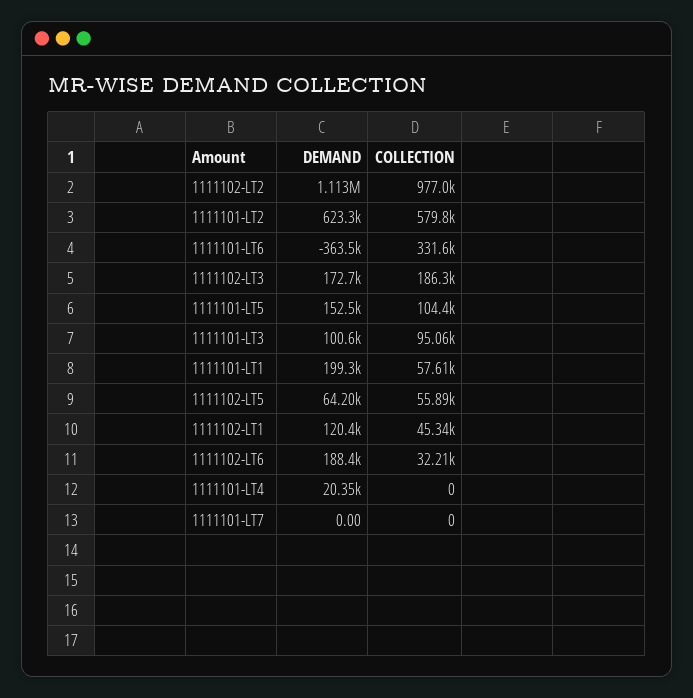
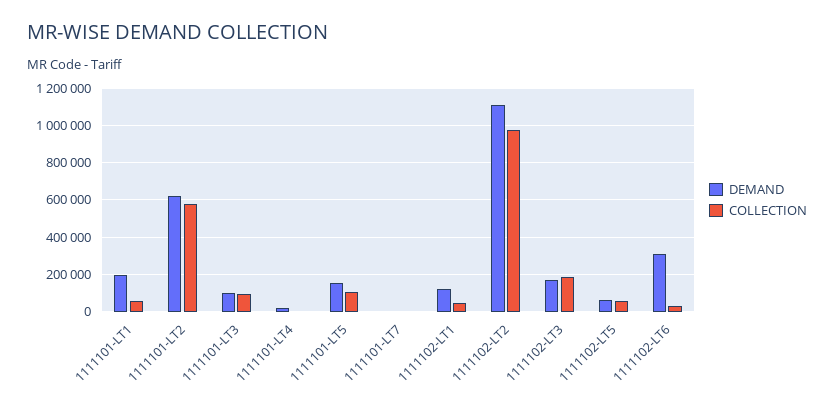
  {
    "DEMAND": {
      "1111102-LT2": 1113000,
      "1111101-LT2": 623300,
-     "1111101-LT6": -363500,
      "1111102-LT3": 172700,
      "1111101-LT5": 152500,
      "1111101-LT3": 100600,
      "1111101-LT1": 199300,
      "1111102-LT5": 64200,
      "1111102-LT1": 120400,
-     "1111102-LT6": 188400,
+     "1111102-LT6": 300000,
      "1111101-LT4": 20350,
      "1111101-LT7": 0
    },
    "COLLECTION": {
      "1111102-LT2": 977000,
      "1111101-LT2": 579800,
-     "1111101-LT6": 331600,
      "1111102-LT3": 186300,
      "1111101-LT5": 104400,
      "1111101-LT3": 95060,
      "1111101-LT1": 57610,
      "1111102-LT5": 55890,
      "1111102-LT1": 45340,
      "1111102-LT6": 32210,
      "1111101-LT4": 0,
      "1111101-LT7": 0
    }
  }

